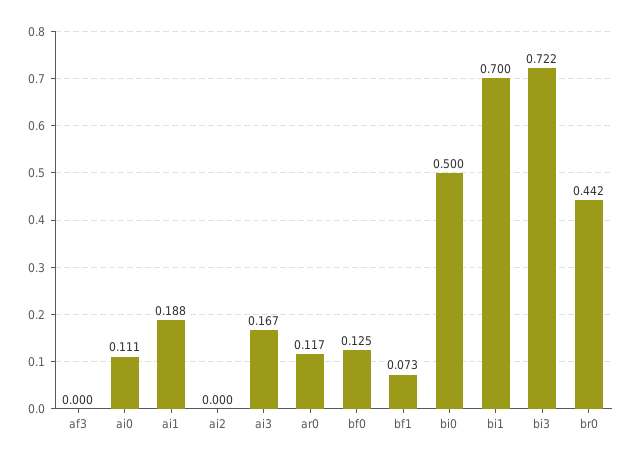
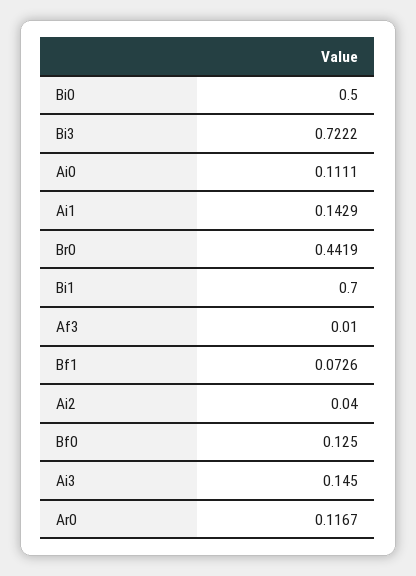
  {
-   "af3": 0,
+   "af3": 0.01,
    "ai0": 0.1111,
-   "ai1": 0.188,
+   "ai1": 0.1429,
-   "ai2": 0,
+   "ai2": 0.04,
-   "ai3": 0.167,
+   "ai3": 0.145,
    "ar0": 0.1167,
    "bf0": 0.125,
    "bf1": 0.0726,
    "bi0": 0.5,
    "bi1": 0.7,
    "bi3": 0.7222,
    "br0": 0.4419
  }

